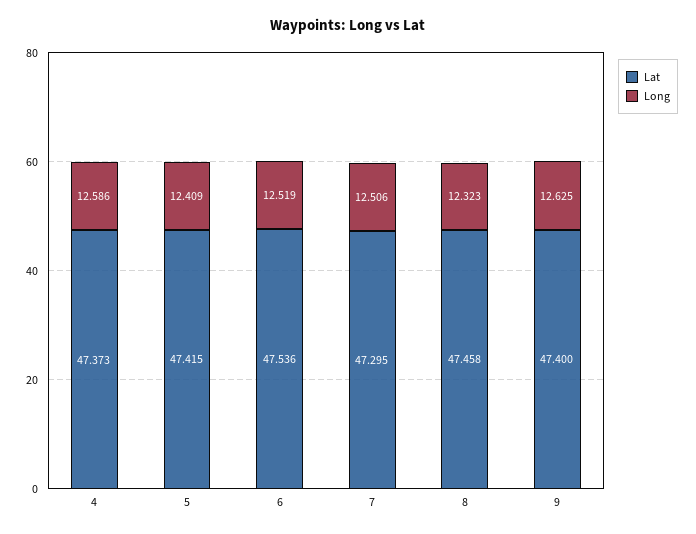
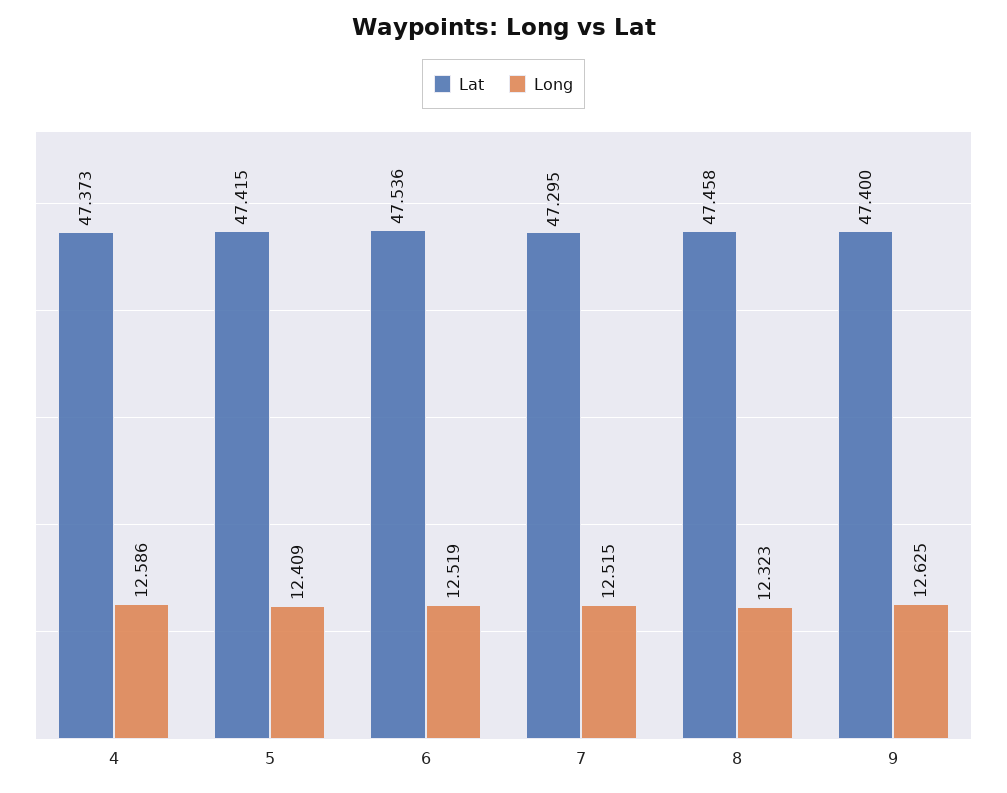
  {
    "Lat": {
      "4": 47.373,
      "5": 47.415,
      "6": 47.536,
      "7": 47.295,
      "8": 47.458,
      "9": 47.4
    },
    "Long": {
      "4": 12.586,
      "5": 12.409,
      "6": 12.519,
-     "7": 12.506,
+     "7": 12.515,
      "8": 12.323,
      "9": 12.625
    }
  }

